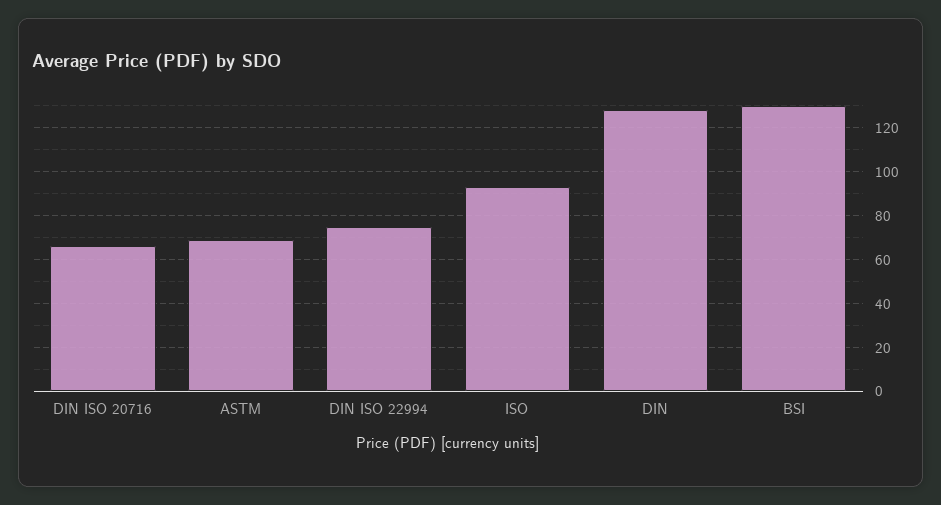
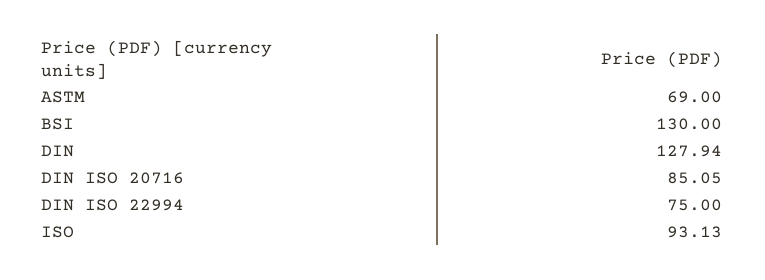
  {
-   "DIN ISO 20716": 65,
+   "DIN ISO 20716": 85.05,
    "ASTM": 69,
    "DIN ISO 22994": 75,
    "ISO": 93.13,
    "DIN": 127.94,
    "BSI": 130
  }

